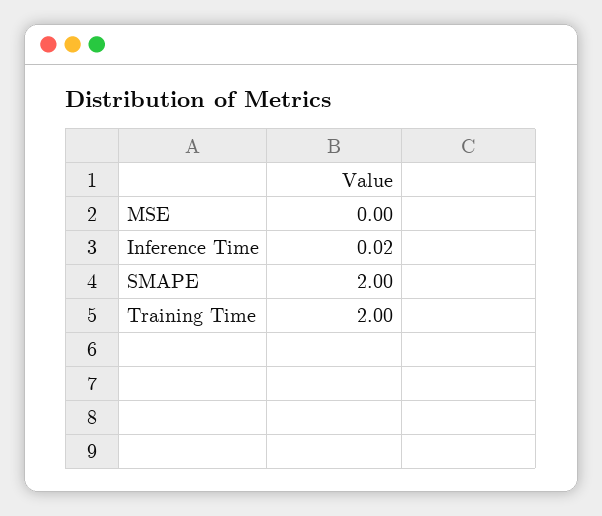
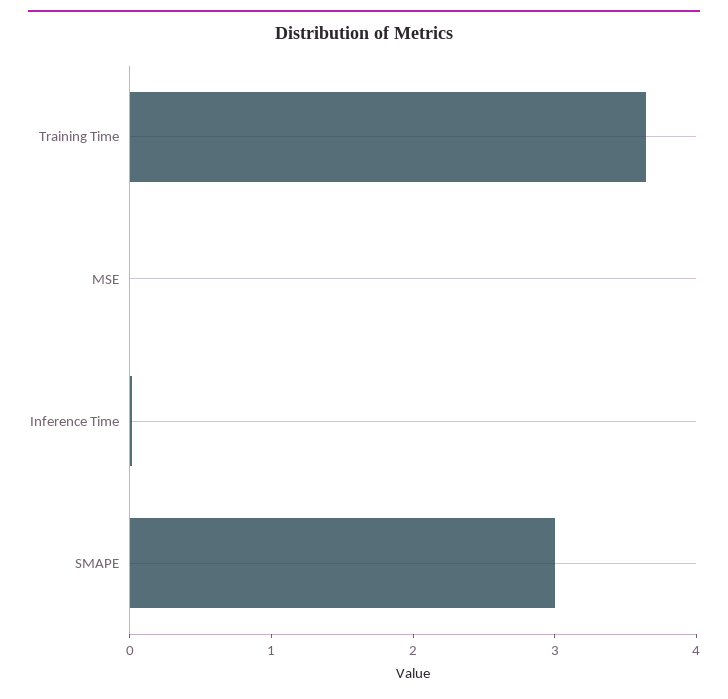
  {
    "MSE": 0,
    "Inference Time": 0.02,
-   "SMAPE": 2,
+   "SMAPE": 3,
-   "Training Time": 2
+   "Training Time": 3.6
  }

